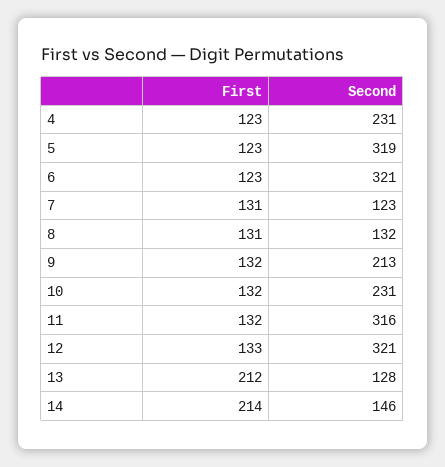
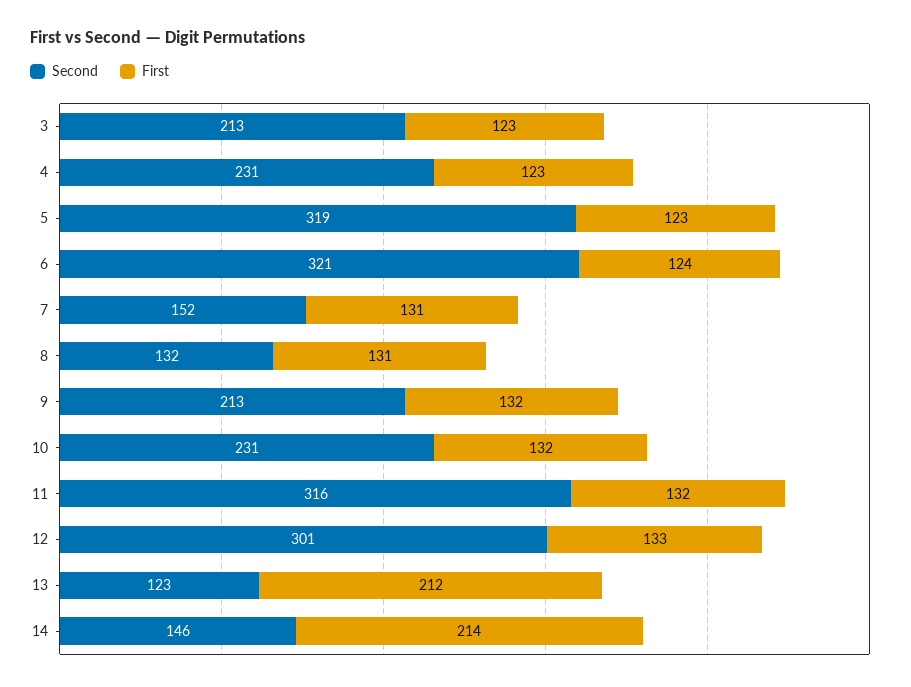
  {
    "First": {
      "4": 123,
      "5": 123,
-     "6": 123,
+     "6": 124,
      "7": 131,
      "8": 131,
      "9": 132,
      "10": 132,
      "11": 132,
      "12": 133,
      "13": 212,
-     "14": 214
+     "14": 214,
+     "3": 123
    },
    "Second": {
      "4": 231,
      "5": 319,
      "6": 321,
-     "7": 123,
+     "7": 152,
      "8": 132,
      "9": 213,
      "10": 231,
      "11": 316,
-     "12": 321,
+     "12": 301,
-     "13": 128,
+     "13": 123,
-     "14": 146
+     "14": 146,
+     "3": 213
    }
  }

